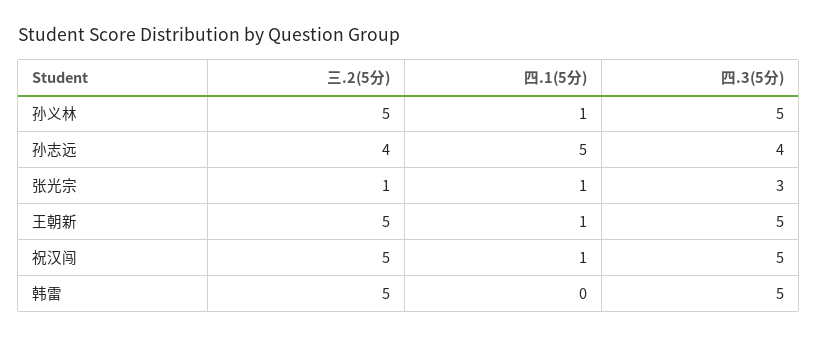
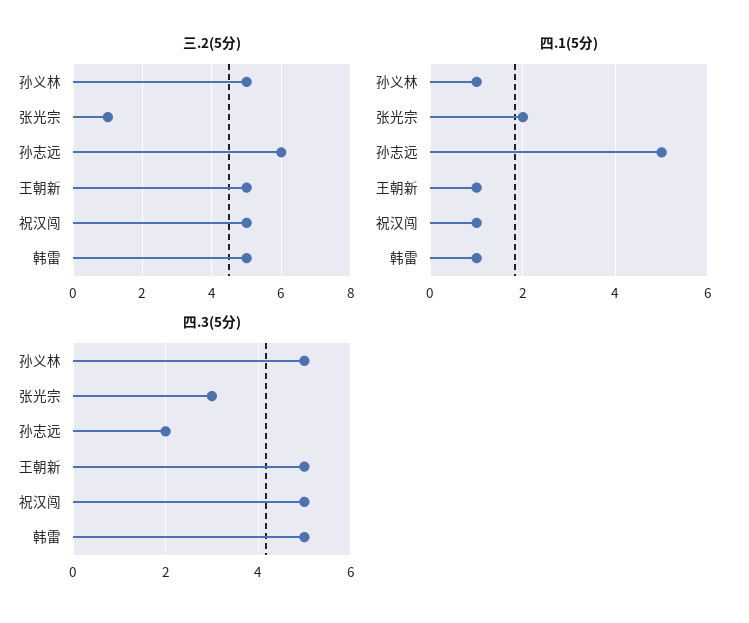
  {
    "三.2(5分)": {
      "孙义林": 5,
-     "孙志远": 4,
+     "孙志远": 6,
      "张光宗": 1,
      "王朝新": 5,
      "祝汉闯": 5,
      "韩雷": 5
    },
    "四.1(5分)": {
      "孙义林": 1,
      "孙志远": 5,
-     "张光宗": 1,
+     "张光宗": 2,
      "王朝新": 1,
      "祝汉闯": 1,
-     "韩雷": 0
+     "韩雷": 1
    },
    "四.3(5分)": {
      "孙义林": 5,
-     "孙志远": 4,
+     "孙志远": 2,
      "张光宗": 3,
      "王朝新": 5,
      "祝汉闯": 5,
      "韩雷": 5
    }
  }

